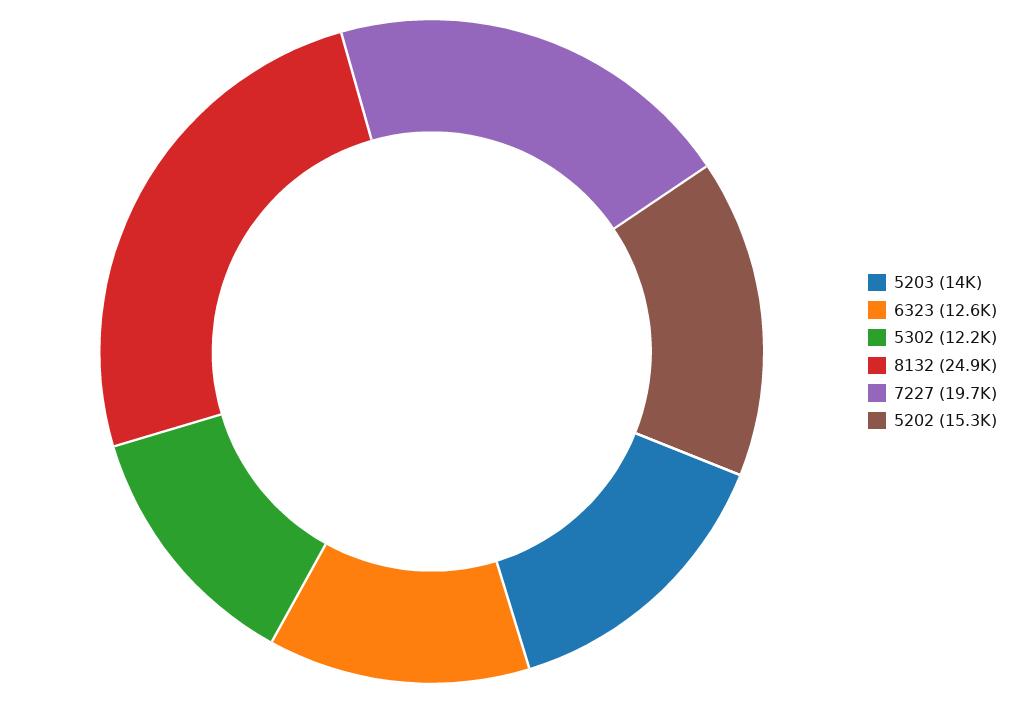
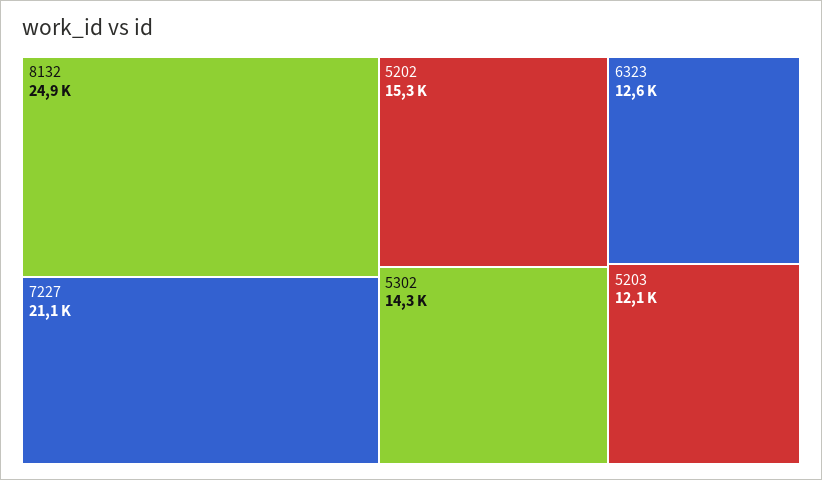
  {
-   "5203": 14000,
+   "5203": 12100,
    "6323": 12600,
-   "5302": 12200,
+   "5302": 14300,
    "8132": 24900,
-   "7227": 19700,
+   "7227": 21100,
    "5202": 15300
  }

